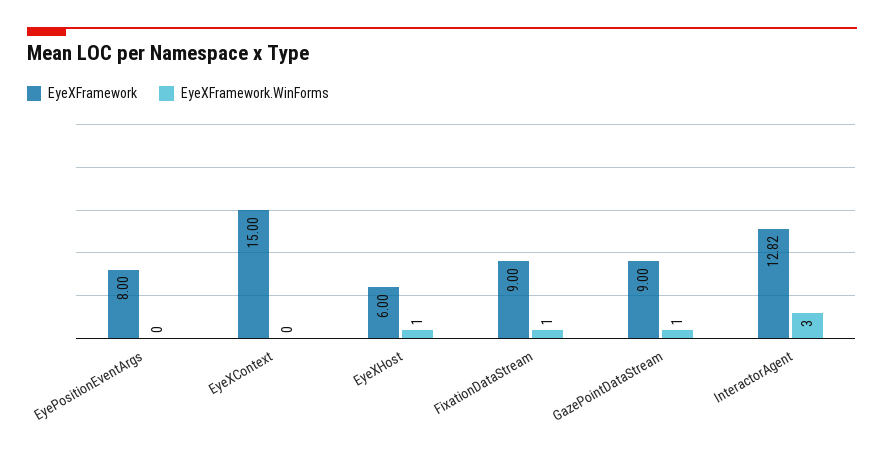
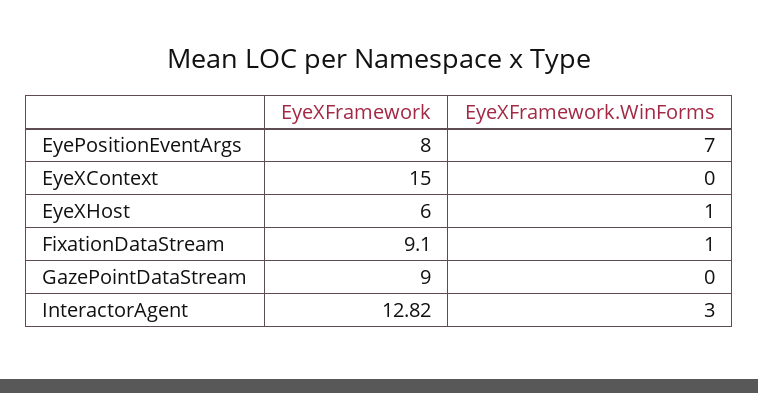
  {
    "EyeXFramework": {
      "EyePositionEventArgs": 8,
      "EyeXContext": 15,
      "EyeXHost": 6,
-     "FixationDataStream": 9,
+     "FixationDataStream": 9.1,
      "GazePointDataStream": 9,
      "InteractorAgent": 12.82
    },
    "EyeXFramework.WinForms": {
-     "EyePositionEventArgs": 0,
+     "EyePositionEventArgs": 7,
      "EyeXContext": 0,
      "EyeXHost": 1,
      "FixationDataStream": 1,
-     "GazePointDataStream": 1,
+     "GazePointDataStream": 0,
      "InteractorAgent": 3
    }
  }

